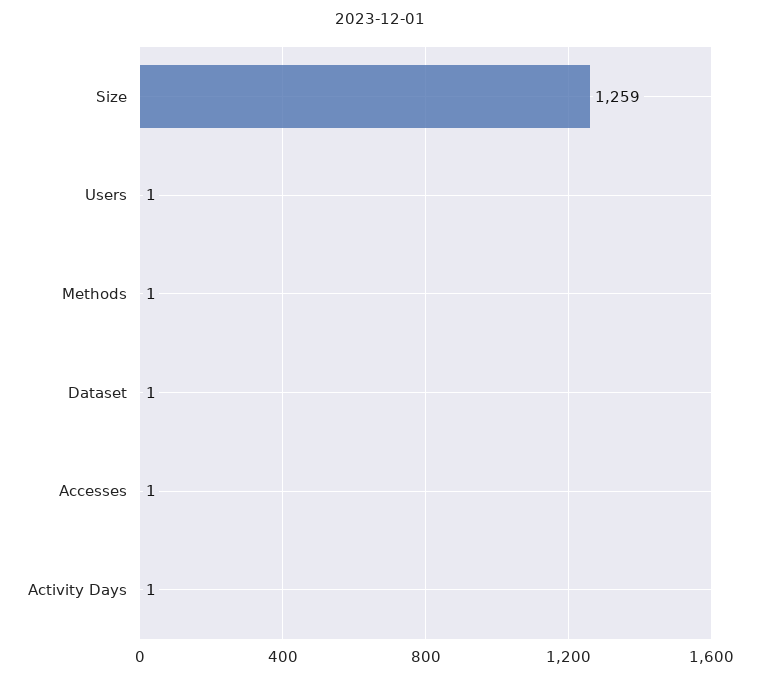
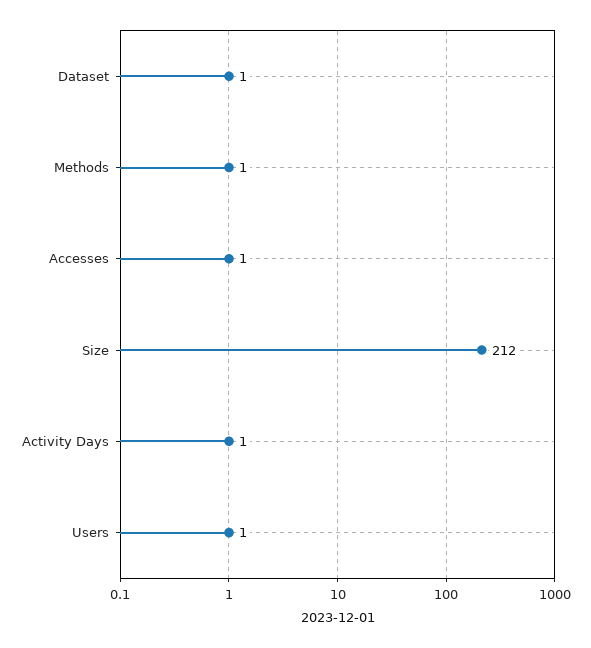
  {
-   "Size": 1259,
+   "Size": 212,
    "Users": 1,
    "Methods": 1,
    "Dataset": 1,
    "Accesses": 1,
    "Activity Days": 1
  }

